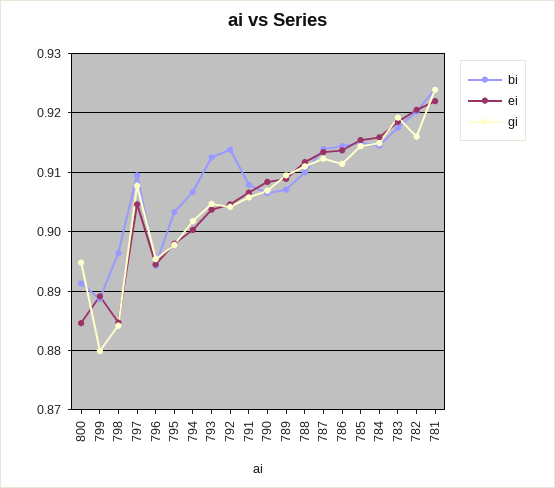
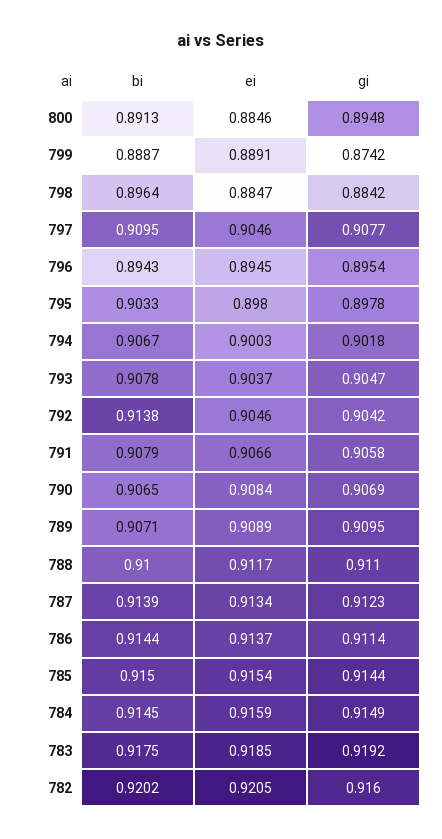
  {
    "bi": {
      "800": 0.8913,
      "799": 0.8887,
      "798": 0.8964,
      "797": 0.9095,
      "796": 0.8943,
      "795": 0.9033,
      "794": 0.9067,
-     "793": 0.912,
+     "793": 0.9078,
      "792": 0.9138,
      "791": 0.9079,
      "790": 0.9065,
      "789": 0.9071,
      "788": 0.91,
      "787": 0.9139,
      "786": 0.9144,
      "785": 0.915,
      "784": 0.9145,
      "783": 0.9175,
-     "782": 0.9202,
+     "782": 0.9202
-     "781": 0.924
    },
    "ei": {
      "800": 0.8846,
      "799": 0.8891,
      "798": 0.8847,
      "797": 0.9046,
      "796": 0.8945,
      "795": 0.898,
      "794": 0.9003,
      "793": 0.9037,
      "792": 0.9046,
      "791": 0.9066,
      "790": 0.9084,
      "789": 0.9089,
      "788": 0.9117,
      "787": 0.9134,
      "786": 0.9137,
      "785": 0.9154,
      "784": 0.9159,
      "783": 0.9185,
-     "782": 0.9205,
+     "782": 0.9205
-     "781": 0.922
    },
    "gi": {
      "800": 0.8948,
-     "799": 0.88,
+     "799": 0.8742,
      "798": 0.8842,
      "797": 0.9077,
      "796": 0.8954,
      "795": 0.8978,
      "794": 0.9018,
      "793": 0.9047,
      "792": 0.9042,
      "791": 0.9058,
      "790": 0.9069,
      "789": 0.9095,
      "788": 0.911,
      "787": 0.9123,
      "786": 0.9114,
      "785": 0.9144,
      "784": 0.9149,
      "783": 0.9192,
-     "782": 0.916,
+     "782": 0.916
-     "781": 0.924
    }
  }

